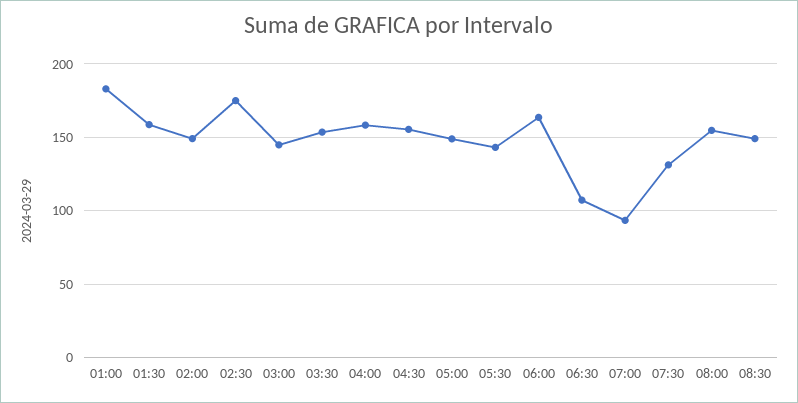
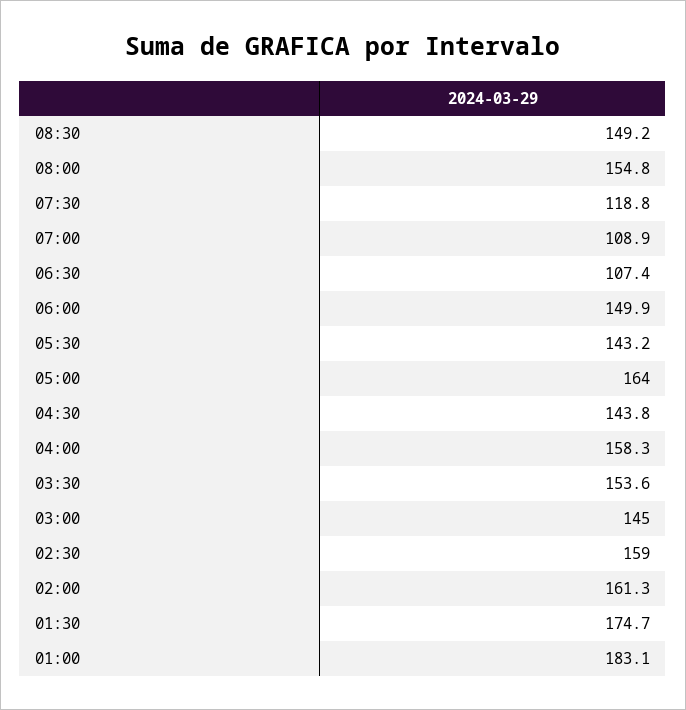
  {
    "01:00": 183.1,
-   "01:30": 160,
+   "01:30": 174.7,
-   "02:00": 150,
+   "02:00": 161.3,
-   "02:30": 175,
+   "02:30": 159,
    "03:00": 145,
    "03:30": 153.6,
    "04:00": 158.3,
-   "04:30": 155,
+   "04:30": 143.8,
-   "05:00": 150,
+   "05:00": 164,
    "05:30": 143.2,
-   "06:00": 165,
+   "06:00": 149.9,
    "06:30": 107.4,
-   "07:00": 95,
+   "07:00": 108.9,
-   "07:30": 130,
+   "07:30": 118.8,
    "08:00": 154.8,
    "08:30": 149.2
  }

